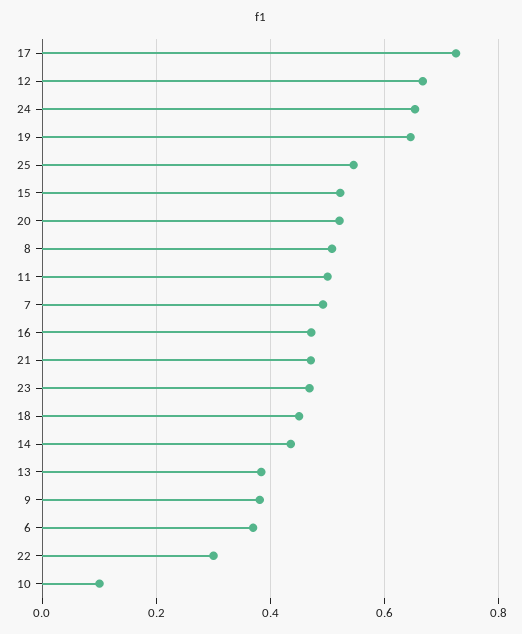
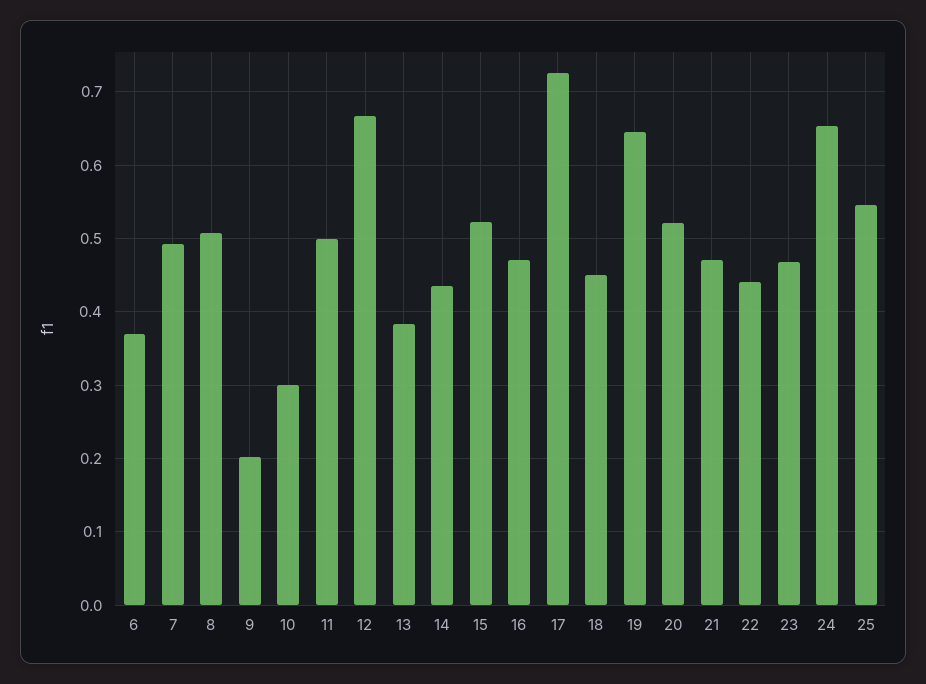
  {
    "17": 0.73,
    "12": 0.67,
    "24": 0.65,
    "19": 0.65,
    "25": 0.55,
    "15": 0.52,
    "20": 0.52,
    "8": 0.51,
    "11": 0.5,
    "7": 0.49,
    "16": 0.47,
    "21": 0.47,
    "23": 0.47,
    "18": 0.45,
    "14": 0.44,
    "13": 0.38,
-   "9": 0.38,
+   "9": 0.2,
    "6": 0.37,
-   "22": 0.3,
+   "22": 0.44,
-   "10": 0.1
+   "10": 0.3
  }

